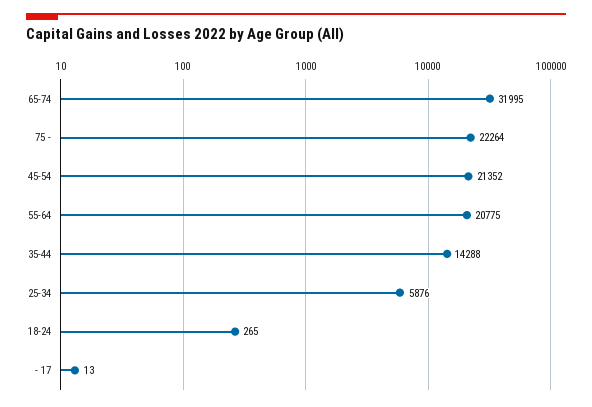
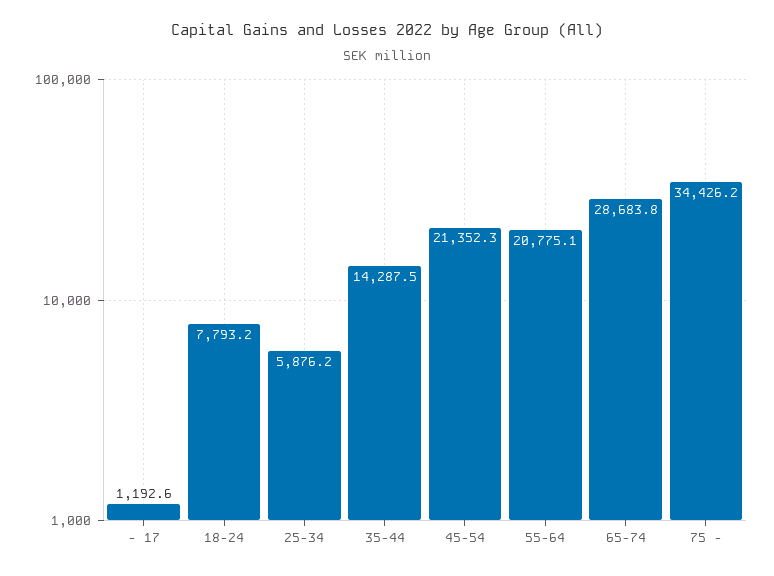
  {
-   "65-74": 31995,
+   "65-74": 28683.8,
-   "75 -": 22264,
+   "75 -": 34426.2,
    "45-54": 21352.3,
    "55-64": 20775.1,
    "35-44": 14287.5,
    "25-34": 5876.2,
-   "18-24": 265,
+   "18-24": 7793.2,
-   "- 17": 13
+   "- 17": 1192.6
  }

